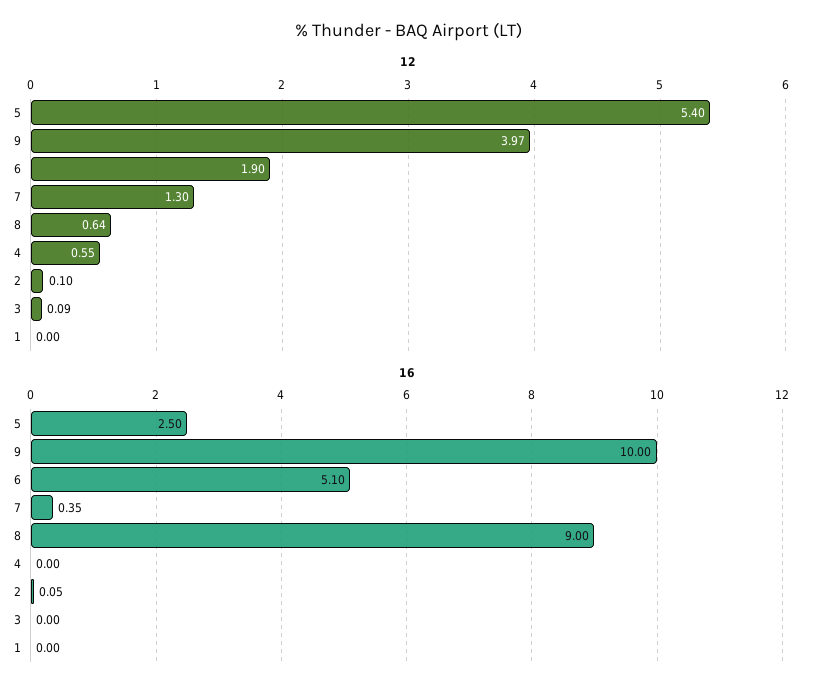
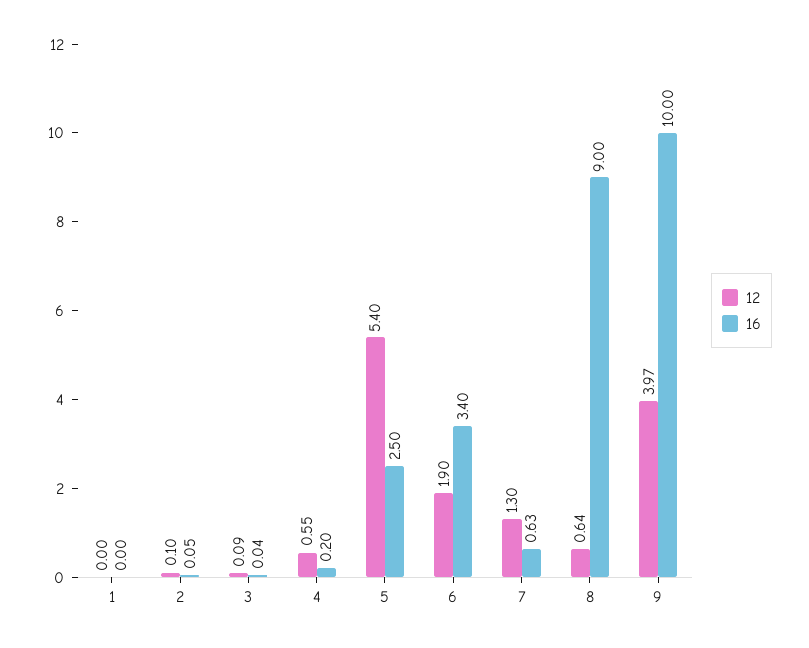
  {
    "12": {
      "5": 5.4,
      "9": 3.97,
      "6": 1.9,
      "7": 1.3,
      "8": 0.64,
      "4": 0.55,
      "2": 0.1,
      "3": 0.09,
      "1": 0
    },
    "16": {
      "5": 2.5,
      "9": 10,
-     "6": 5.1,
+     "6": 3.4,
-     "7": 0.35,
+     "7": 0.63,
      "8": 9,
-     "4": 0,
+     "4": 0.2,
      "2": 0.05,
-     "3": 0,
+     "3": 0.04,
      "1": 0
    }
  }

